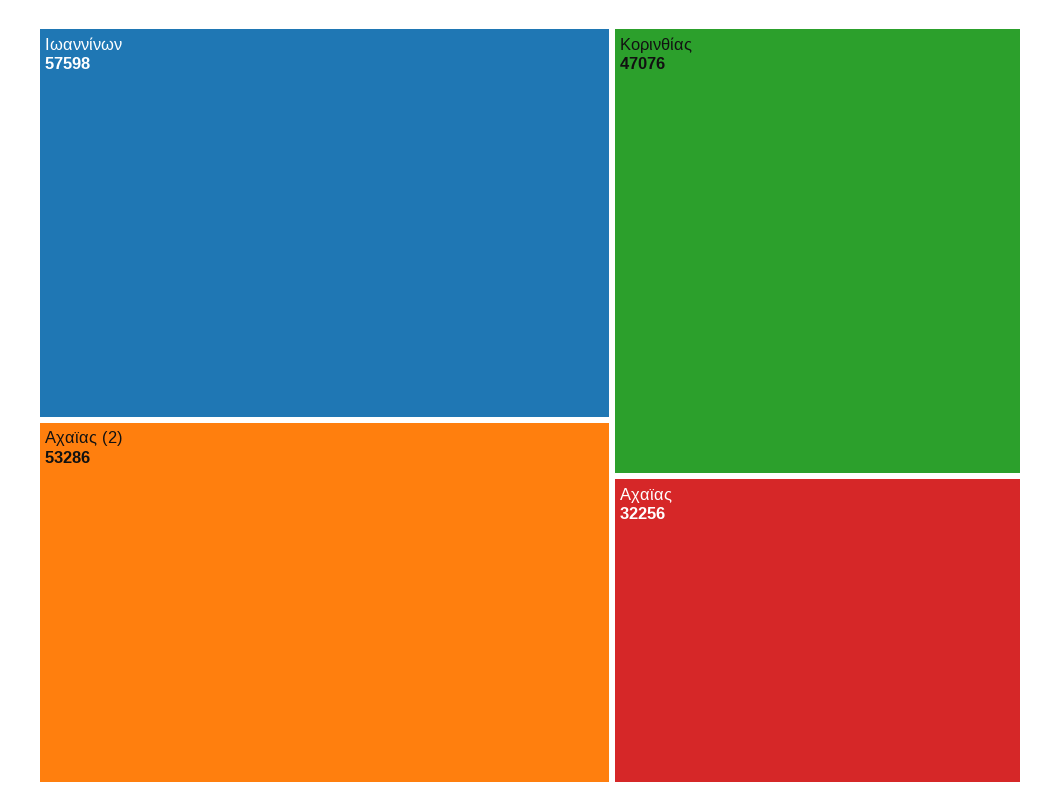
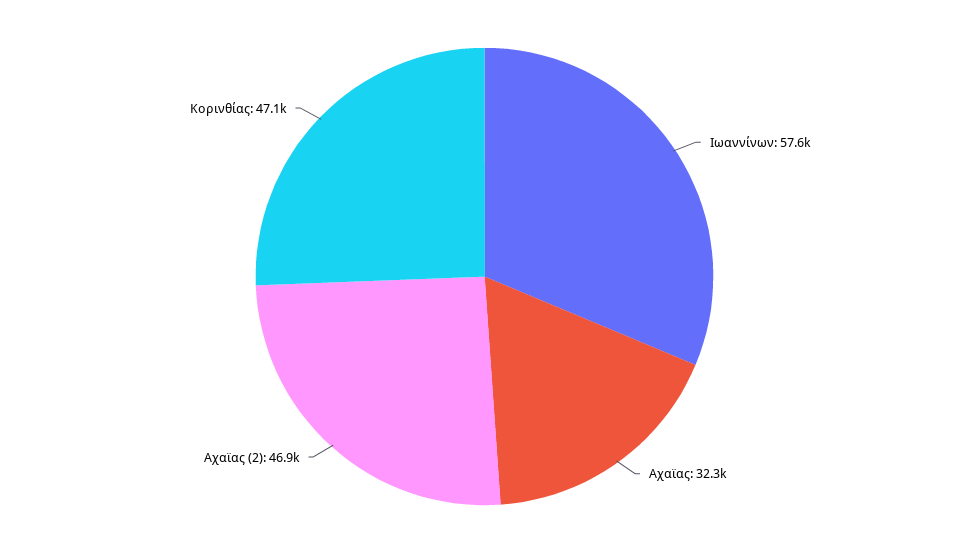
  {
    "Ιωαννίνων": 57598,
-   "Αχαϊας (2)": 53286,
+   "Αχαϊας (2)": 46900,
    "Κορινθίας": 47076,
    "Αχαϊας": 32256
  }

